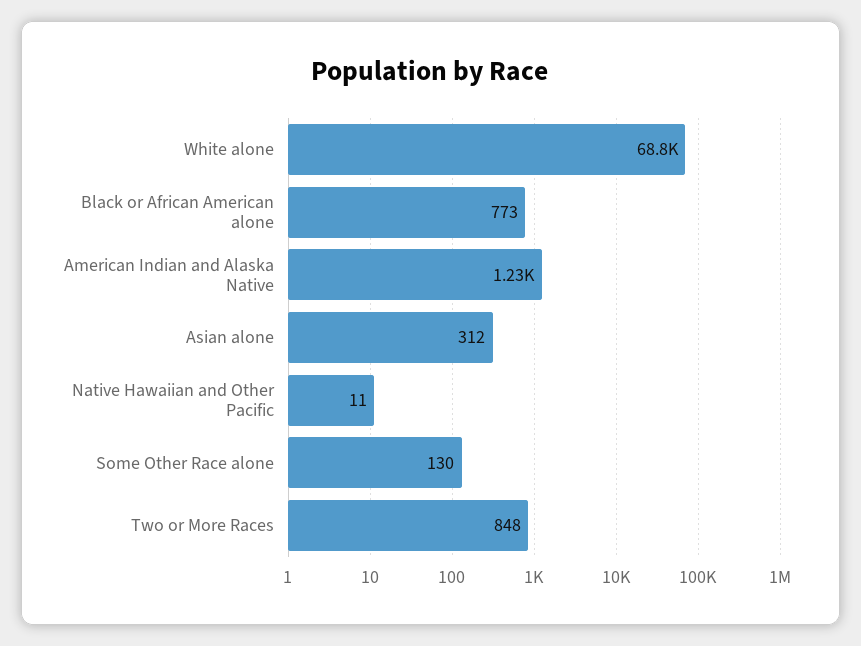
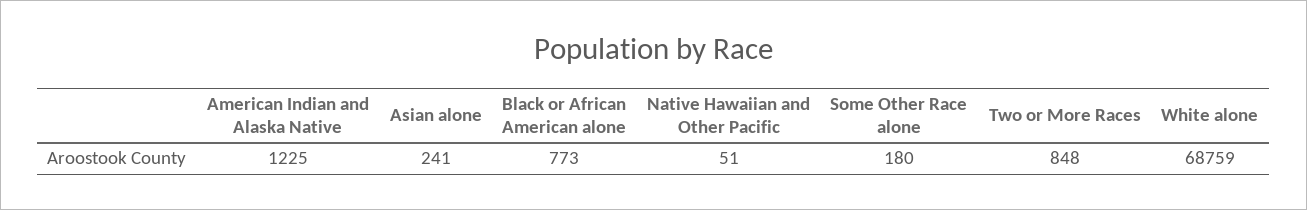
  {
    "White alone": 68759,
    "Black or African American alone": 773,
    "American Indian and Alaska Native": 1225,
-   "Asian alone": 312,
+   "Asian alone": 241,
-   "Native Hawaiian and Other Pacific": 11,
+   "Native Hawaiian and Other Pacific": 51,
-   "Some Other Race alone": 130,
+   "Some Other Race alone": 180,
    "Two or More Races": 848
  }

